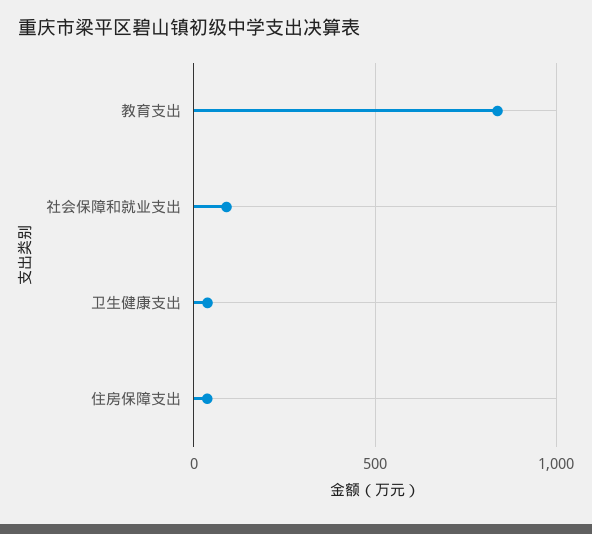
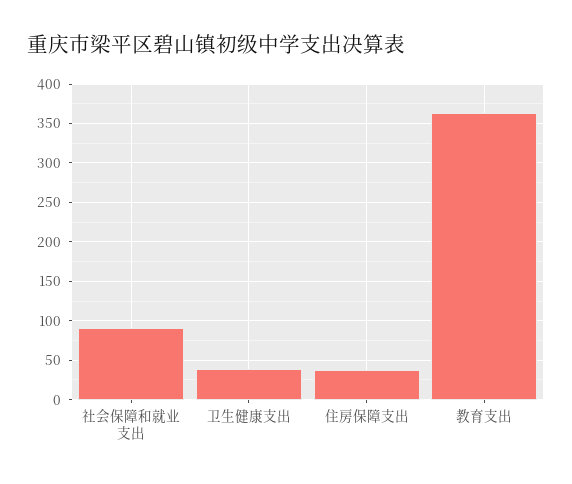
  {
-   "教育支出": 850,
+   "教育支出": 360,
    "社会保障和就业支出": 90,
    "卫生健康支出": 40,
    "住房保障支出": 40
  }

